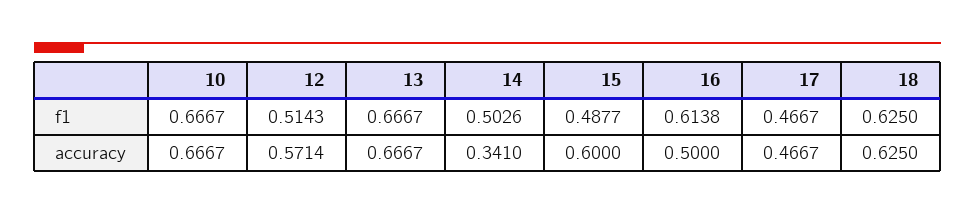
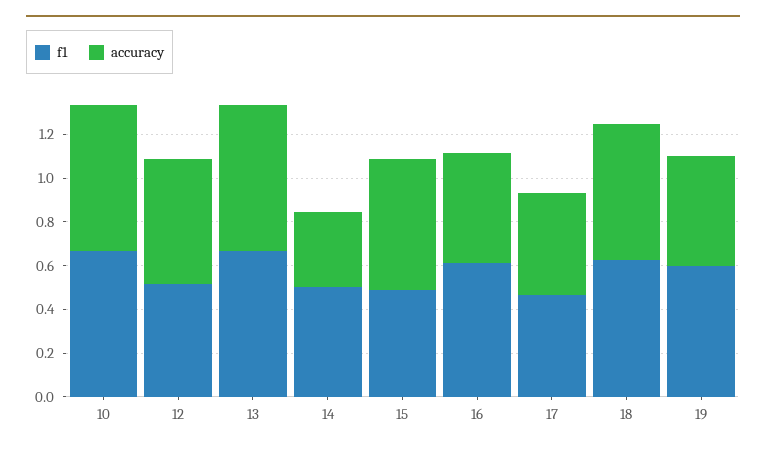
  {
    "f1": {
      "10": 0.6667,
      "12": 0.5143,
      "13": 0.6667,
      "14": 0.5026,
      "15": 0.4877,
      "16": 0.6138,
      "17": 0.4667,
-     "18": 0.625
+     "18": 0.625,
+     "19": 0.6
    },
    "accuracy": {
      "10": 0.6667,
      "12": 0.5714,
      "13": 0.6667,
      "14": 0.341,
      "15": 0.6,
      "16": 0.5,
      "17": 0.4667,
-     "18": 0.625
+     "18": 0.625,
+     "19": 0.5
    }
  }

